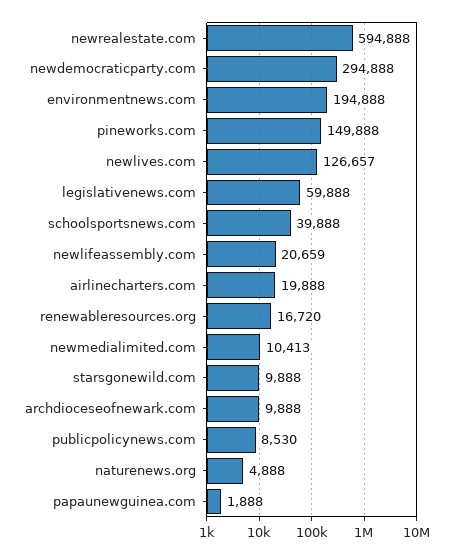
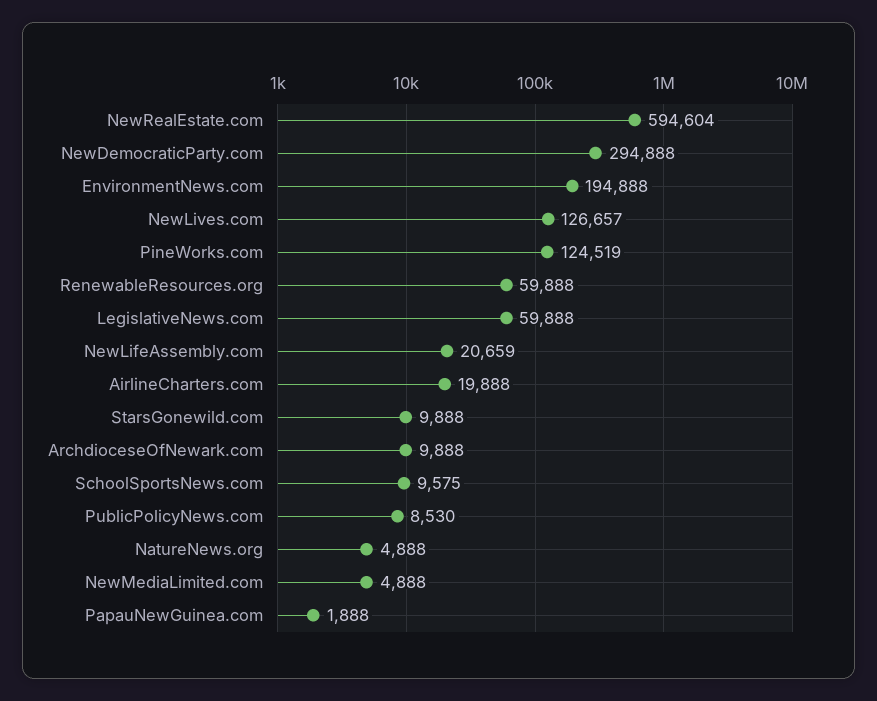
  {
-   "newrealestate.com": 594888,
+   "newrealestate.com": 594604,
    "newdemocraticparty.com": 294888,
    "environmentnews.com": 194888,
-   "pineworks.com": 149888,
+   "pineworks.com": 124519,
    "newlives.com": 126657,
    "legislativenews.com": 59888,
-   "schoolsportsnews.com": 39888,
+   "schoolsportsnews.com": 9575,
    "newlifeassembly.com": 20659,
    "airlinecharters.com": 19888,
-   "renewableresources.org": 16720,
+   "renewableresources.org": 59888,
-   "newmedialimited.com": 10413,
+   "newmedialimited.com": 4888,
    "starsgonewild.com": 9888,
    "archdioceseofnewark.com": 9888,
    "publicpolicynews.com": 8530,
    "naturenews.org": 4888,
    "papaunewguinea.com": 1888
  }

